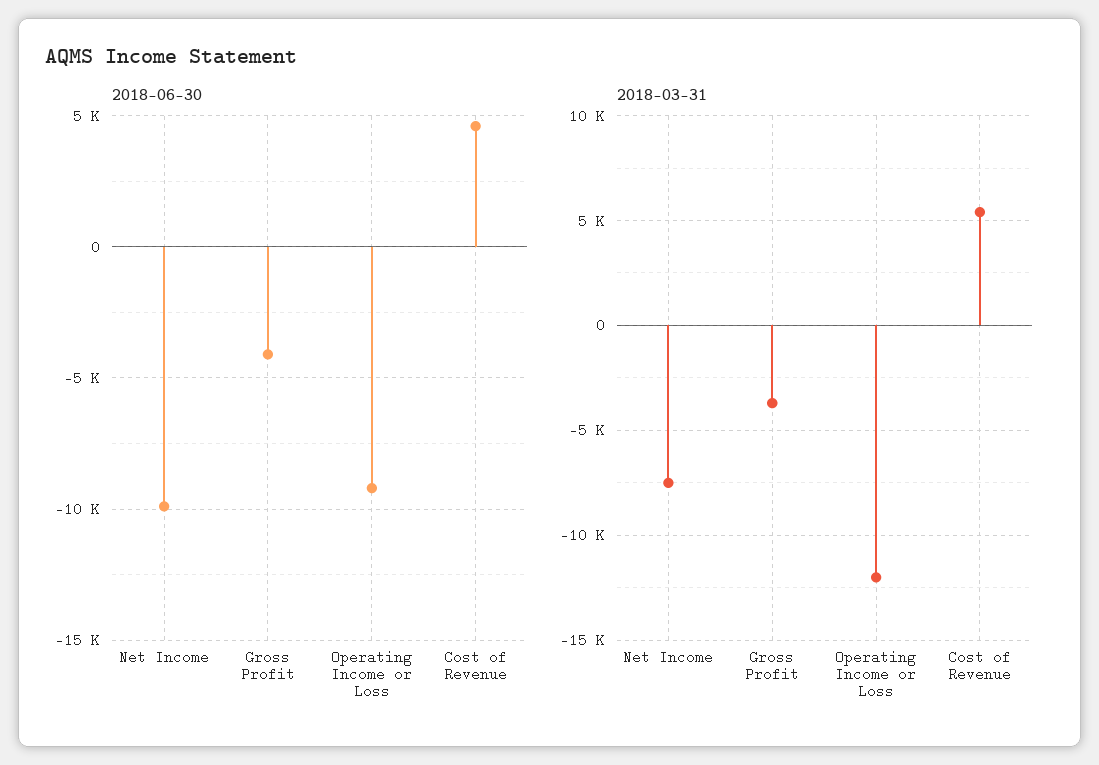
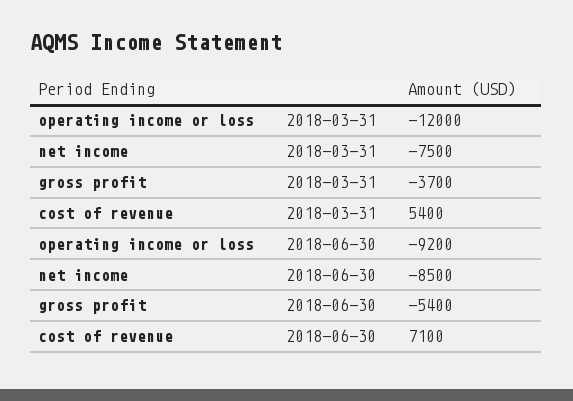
  {
    "2018-06-30": {
-     "Net Income": -10000,
+     "Net Income": -8500,
-     "Gross Profit": -4000,
+     "Gross Profit": -5400,
      "Operating Income or Loss": -9200,
-     "Cost of Revenue": 4500
+     "Cost of Revenue": 7100
    },
    "2018-03-31": {
      "Net Income": -7500,
      "Gross Profit": -3700,
      "Operating Income or Loss": -12000,
      "Cost of Revenue": 5400
    }
  }

